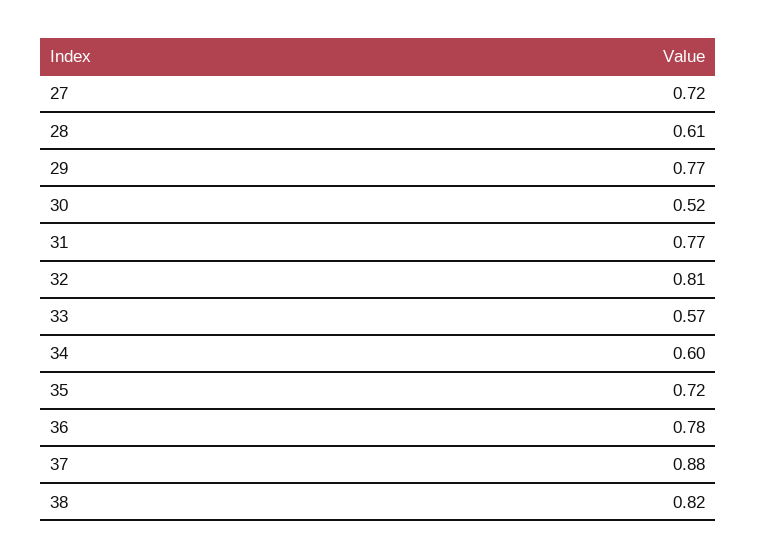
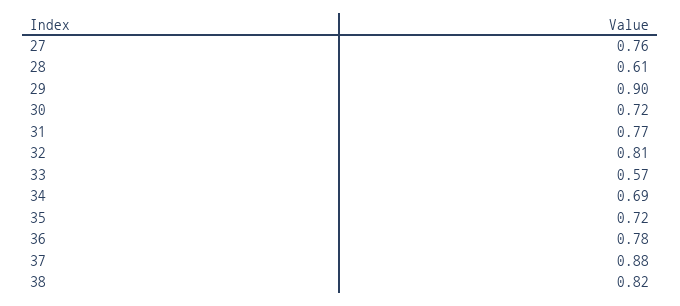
  {
-   "27": 0.72,
+   "27": 0.76,
    "28": 0.61,
-   "29": 0.77,
+   "29": 0.9,
-   "30": 0.52,
+   "30": 0.72,
    "31": 0.77,
    "32": 0.81,
    "33": 0.57,
-   "34": 0.6,
+   "34": 0.69,
    "35": 0.72,
    "36": 0.78,
    "37": 0.88,
    "38": 0.82
  }

